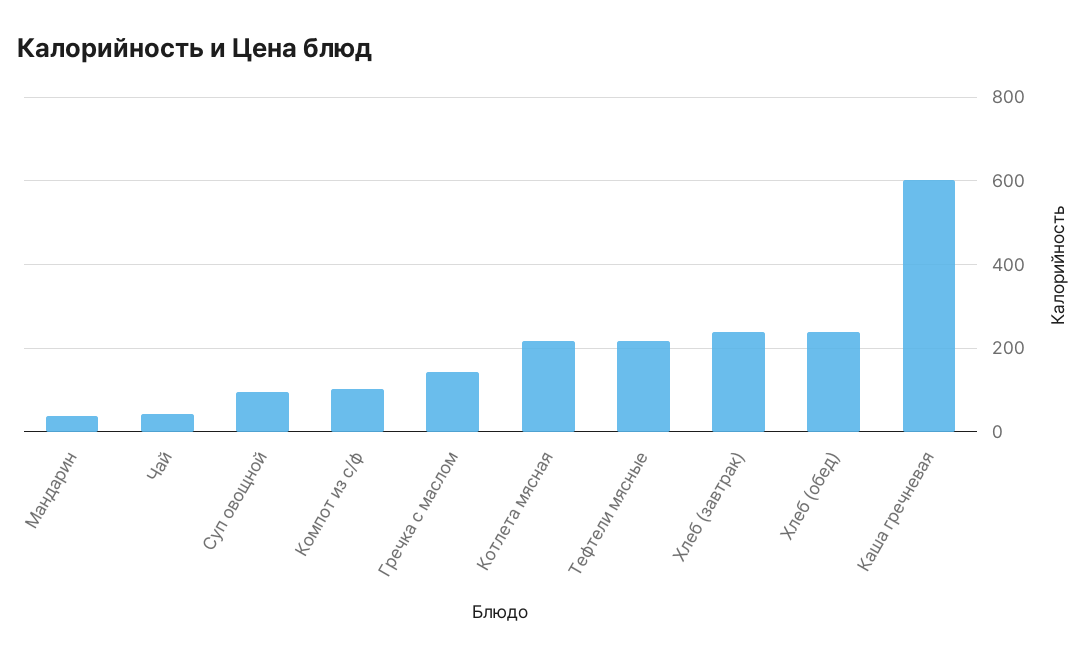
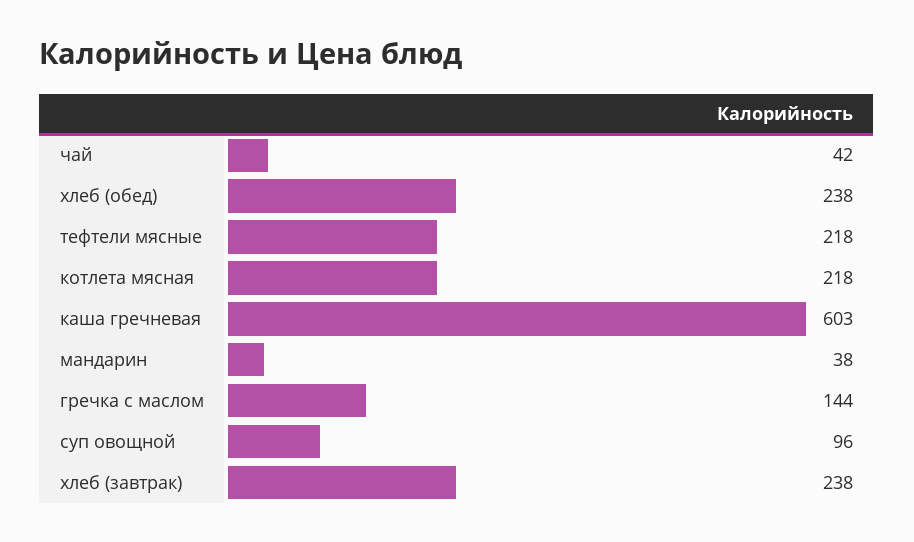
  {
    "Мандарин": 38,
    "Чай": 42,
    "Суп овощной": 96,
-   "Компот из с/ф": 100,
    "Гречка с маслом": 144,
    "Котлета мясная": 218,
    "Тефтели мясные": 218,
    "Хлеб (завтрак)": 238,
    "Хлеб (обед)": 238,
    "Каша гречневая": 603
  }

